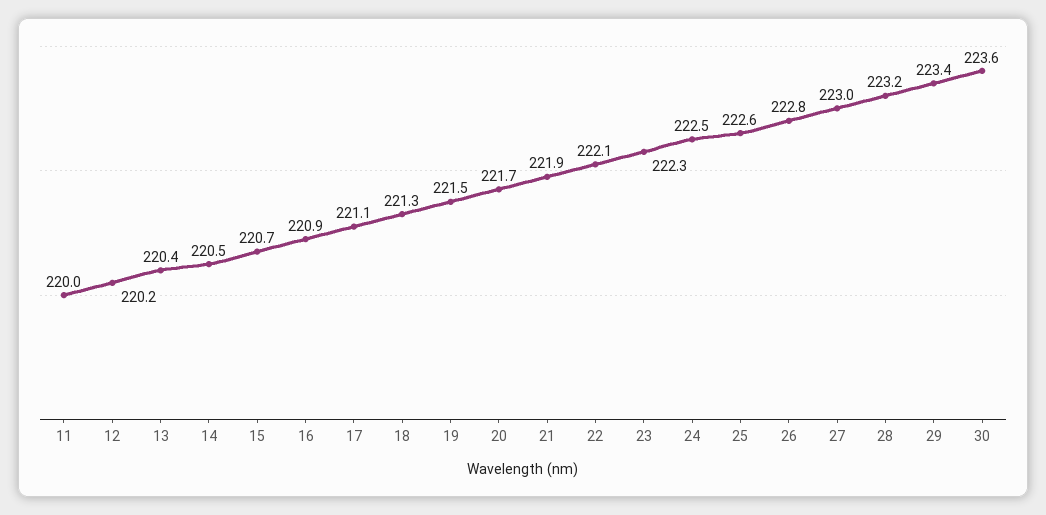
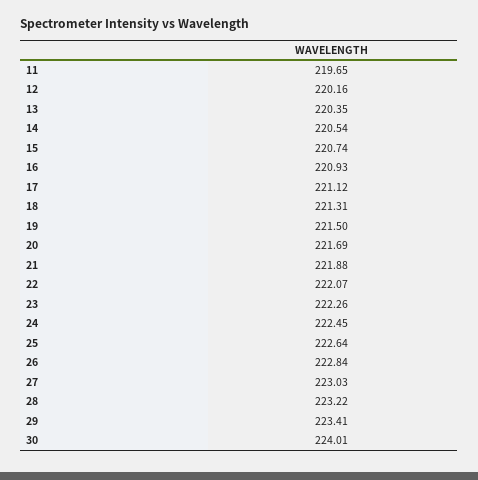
  {
-   "11": 220,
+   "11": 219.65,
    "12": 220.16,
    "13": 220.35,
    "14": 220.54,
    "15": 220.74,
    "16": 220.93,
    "17": 221.12,
    "18": 221.31,
    "19": 221.5,
    "20": 221.69,
    "21": 221.88,
    "22": 222.07,
    "23": 222.26,
    "24": 222.45,
    "25": 222.64,
    "26": 222.84,
    "27": 223.03,
    "28": 223.22,
    "29": 223.41,
-   "30": 223.6
+   "30": 224.01
  }

